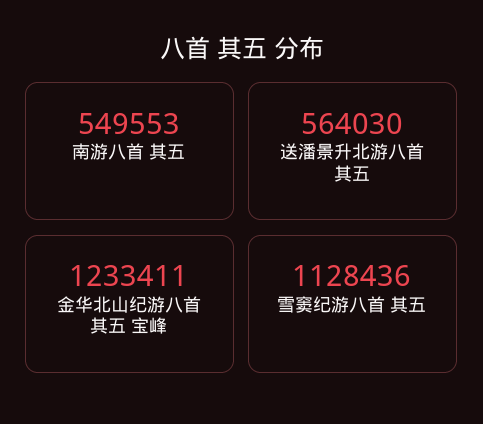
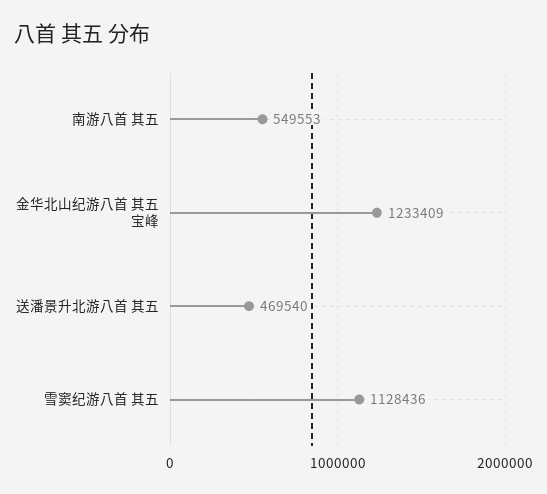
  {
    "南游八首 其五": 549553,
-   "送潘景升北游八首 其五": 564030,
+   "送潘景升北游八首 其五": 469540,
-   "金华北山纪游八首 其五 宝峰": 1233411,
+   "金华北山纪游八首 其五 宝峰": 1233409,
    "雪窦纪游八首 其五": 1128436
  }

